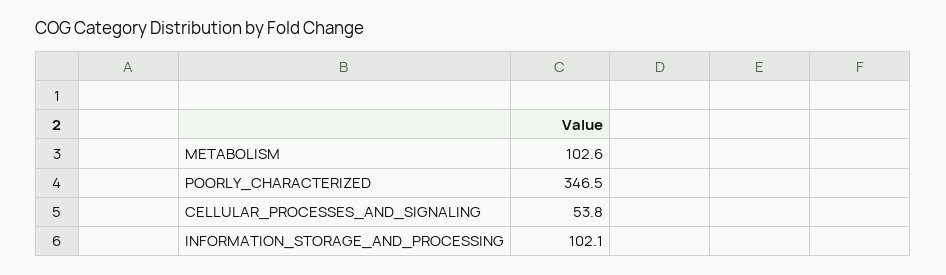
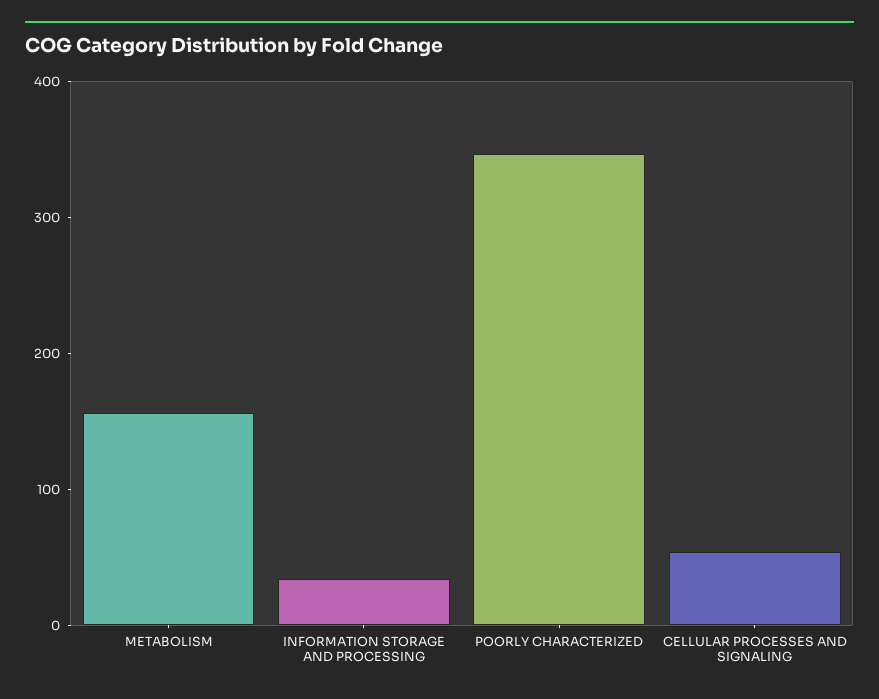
  {
-   "METABOLISM": 102.6,
+   "METABOLISM": 160,
    "POORLY_CHARACTERIZED": 346.5,
    "CELLULAR_PROCESSES_AND_SIGNALING": 53.8,
-   "INFORMATION_STORAGE_AND_PROCESSING": 102.1
+   "INFORMATION_STORAGE_AND_PROCESSING": 40
  }

